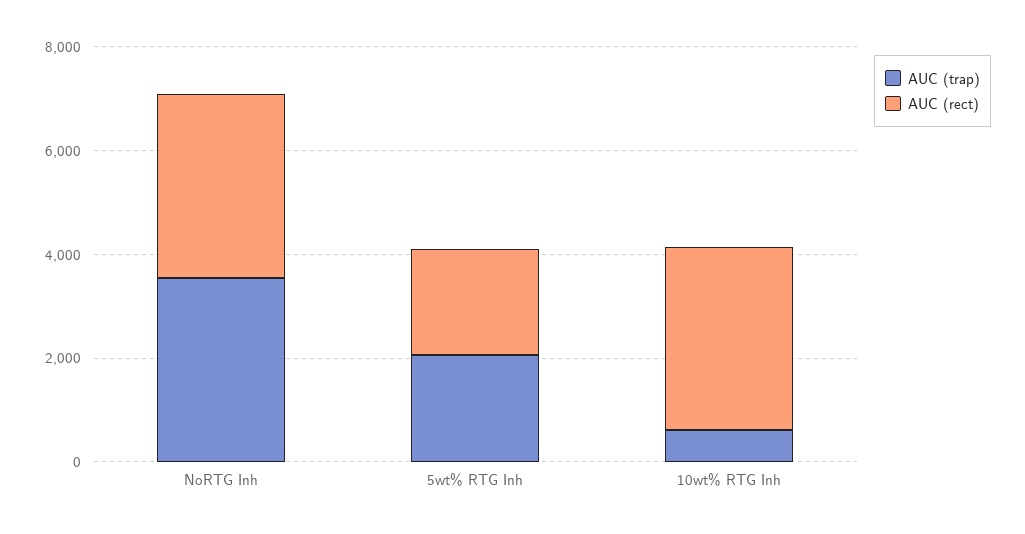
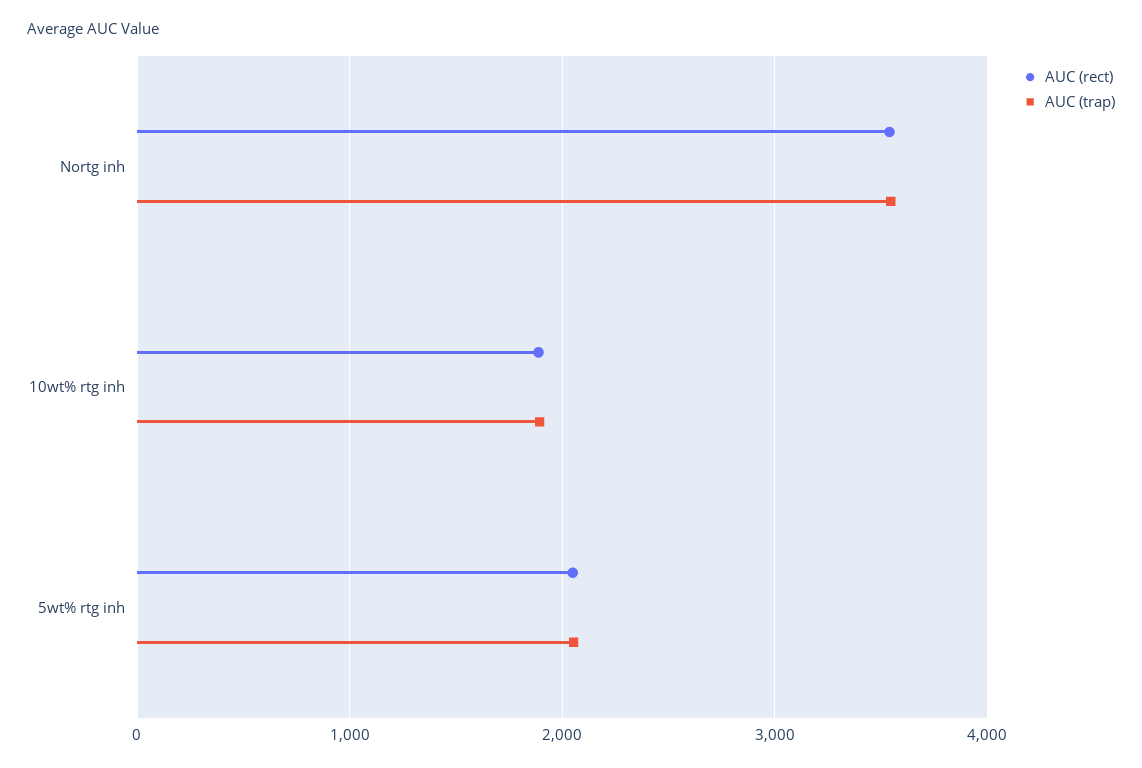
  {
    "AUC (trap)": {
      "NoRTG Inh": 3500,
      "5wt% RTG Inh": 2100,
-     "10wt% RTG Inh": 500
+     "10wt% RTG Inh": 1900
    },
    "AUC (rect)": {
      "NoRTG Inh": 3500,
      "5wt% RTG Inh": 2100,
-     "10wt% RTG Inh": 3500
+     "10wt% RTG Inh": 1900
    }
  }

